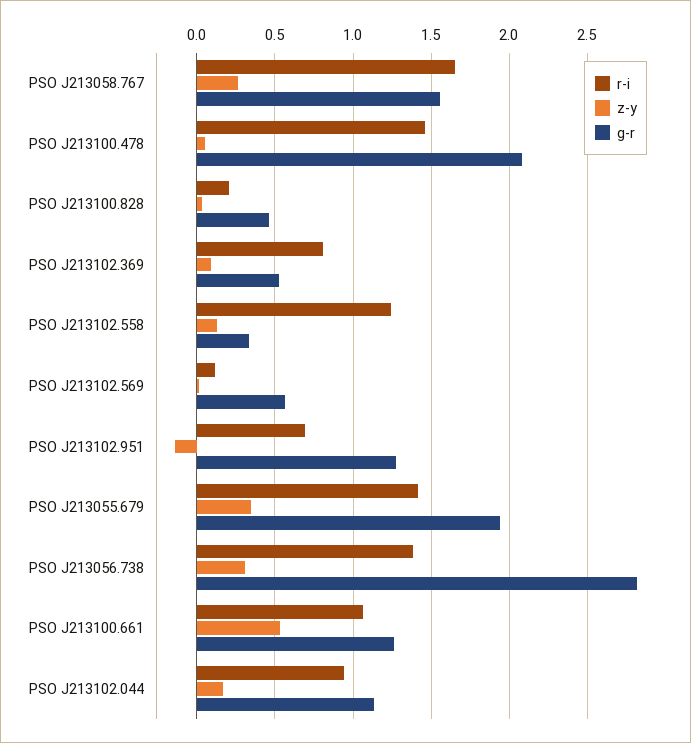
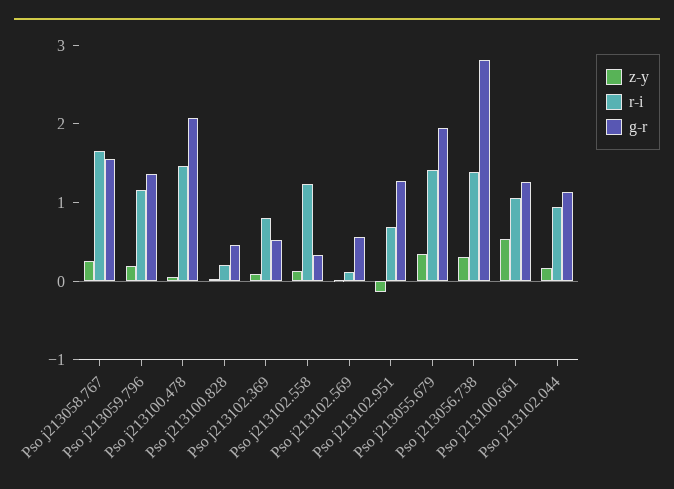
  {
    "r-i": {
      "PSO J213058.767": 1.65,
      "PSO J213100.478": 1.45,
      "PSO J213100.828": 0.2,
      "PSO J213102.369": 0.8,
      "PSO J213102.558": 1.25,
      "PSO J213102.569": 0.1,
      "PSO J213102.951": 0.7,
      "PSO J213055.679": 1.4,
      "PSO J213056.738": 1.4,
      "PSO J213100.661": 1.05,
-     "PSO J213102.044": 0.95
+     "PSO J213102.044": 0.95,
+     "Pso j213059.796": 1.2
    },
    "z-y": {
      "PSO J213058.767": 0.25,
      "PSO J213100.478": 0.05,
      "PSO J213100.828": 0.05,
      "PSO J213102.369": 0.1,
      "PSO J213102.558": 0.15,
      "PSO J213102.569": 0,
      "PSO J213102.951": -0.15,
      "PSO J213055.679": 0.35,
      "PSO J213056.738": 0.3,
      "PSO J213100.661": 0.55,
-     "PSO J213102.044": 0.15
+     "PSO J213102.044": 0.15,
+     "Pso j213059.796": 0.2
    },
    "g-r": {
      "PSO J213058.767": 1.55,
      "PSO J213100.478": 2.1,
      "PSO J213100.828": 0.45,
      "PSO J213102.369": 0.55,
      "PSO J213102.558": 0.35,
      "PSO J213102.569": 0.55,
      "PSO J213102.951": 1.25,
      "PSO J213055.679": 1.95,
      "PSO J213056.738": 2.8,
      "PSO J213100.661": 1.25,
-     "PSO J213102.044": 1.15
+     "PSO J213102.044": 1.15,
+     "Pso j213059.796": 1.4
    }
  }

